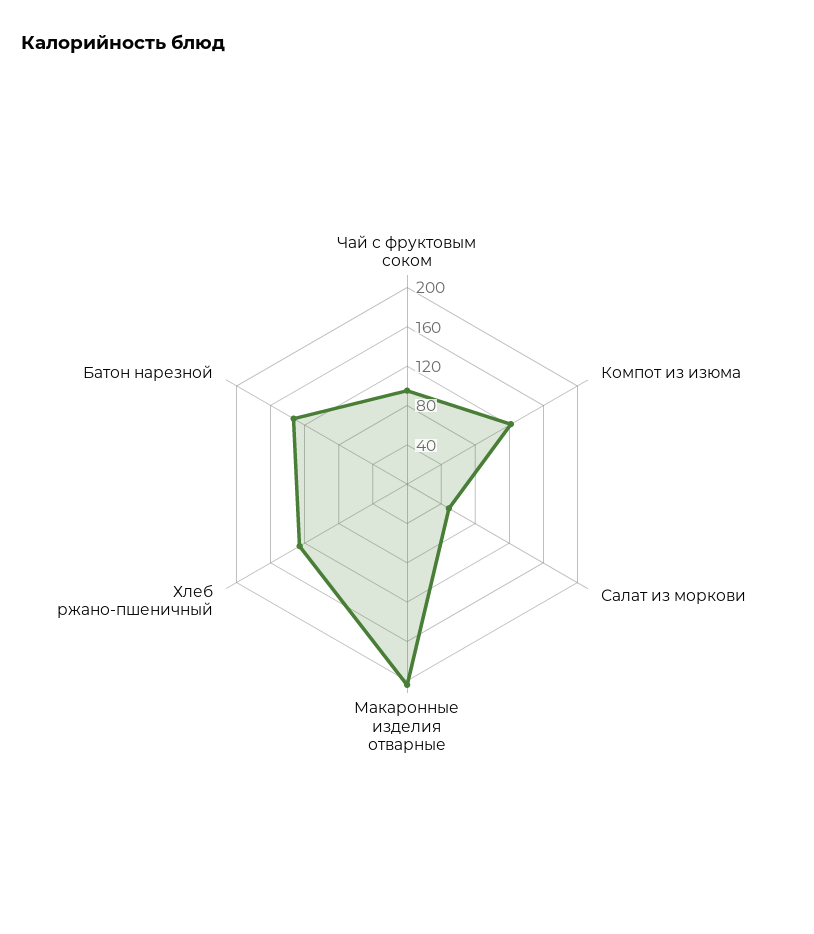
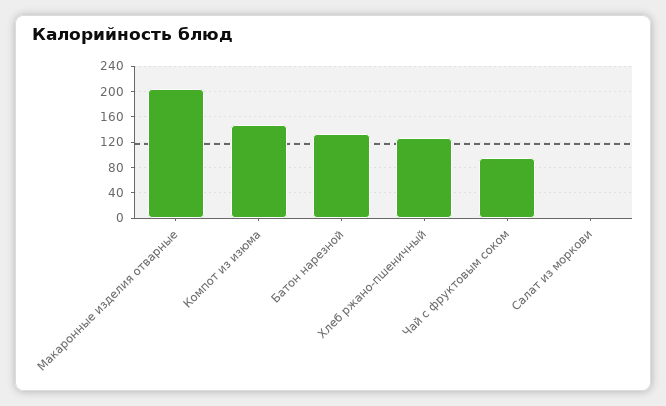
  {
    "Чай с фруктовым соком": 100,
-   "Компот из изюма": 120,
+   "Компот из изюма": 150,
-   "Салат из моркови": 50,
+   "Салат из моркови": 0,
    "Макаронные изделия отварные": 200,
    "Хлеб ржано-пшеничный": 130,
    "Батон нарезной": 130
  }

